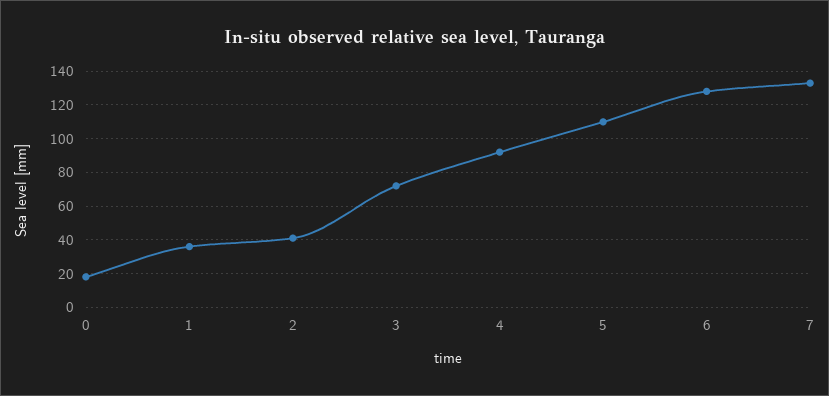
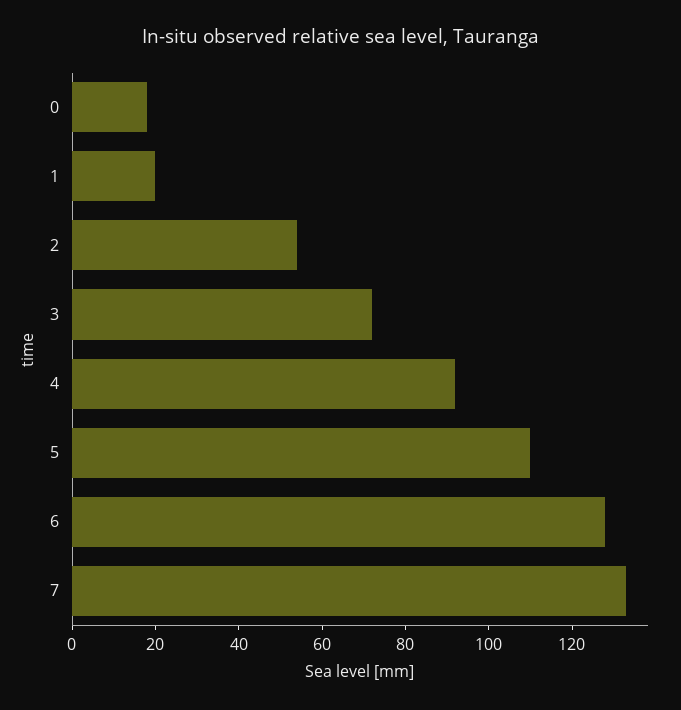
  {
    "0": 20,
-   "1": 35,
+   "1": 20,
-   "2": 40,
+   "2": 55,
    "3": 70,
    "4": 90,
    "5": 110,
    "6": 130,
    "7": 135
  }

